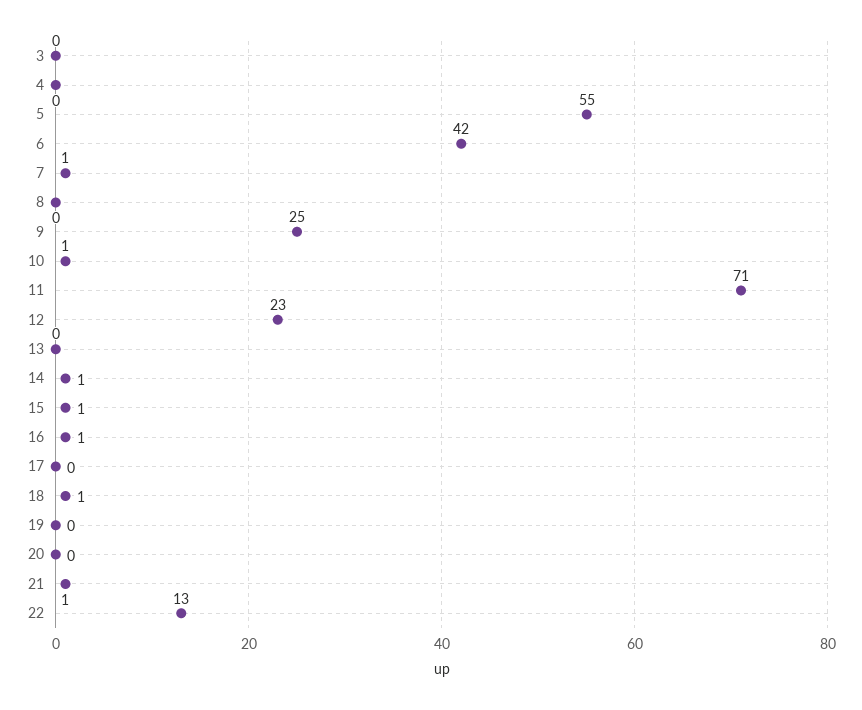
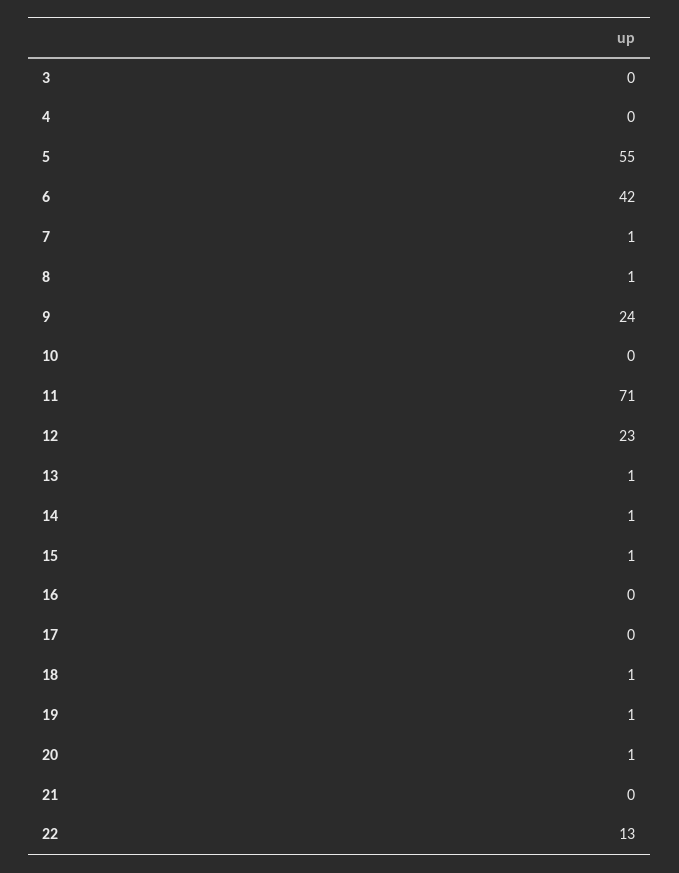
  {
    "3": 0,
    "4": 0,
    "5": 55,
    "6": 42,
    "7": 1,
-   "8": 0,
+   "8": 1,
-   "9": 25,
+   "9": 24,
-   "10": 1,
+   "10": 0,
    "11": 71,
    "12": 23,
-   "13": 0,
+   "13": 1,
    "14": 1,
    "15": 1,
-   "16": 1,
+   "16": 0,
    "17": 0,
    "18": 1,
-   "19": 0,
+   "19": 1,
-   "20": 0,
+   "20": 1,
-   "21": 1,
+   "21": 0,
    "22": 13
  }

